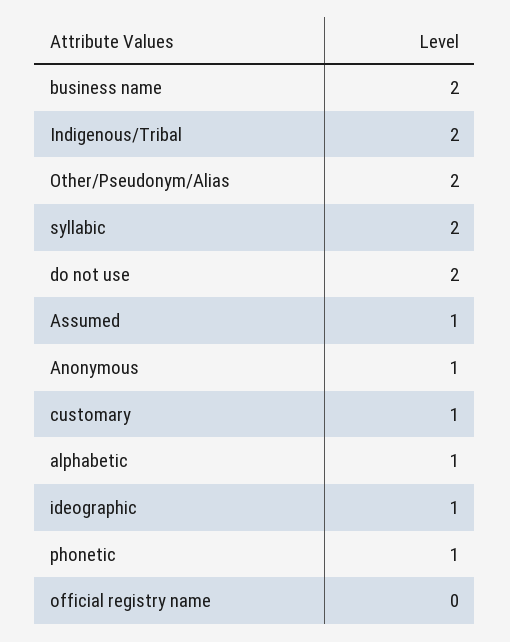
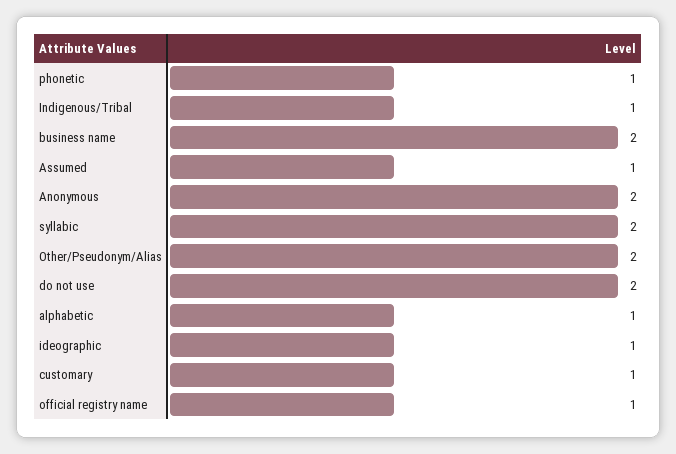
  {
    "business name": 2,
-   "Indigenous/Tribal": 2,
+   "Indigenous/Tribal": 1,
    "Other/Pseudonym/Alias": 2,
    "syllabic": 2,
    "do not use": 2,
    "Assumed": 1,
-   "Anonymous": 1,
+   "Anonymous": 2,
    "customary": 1,
    "alphabetic": 1,
    "ideographic": 1,
    "phonetic": 1,
-   "official registry name": 0
+   "official registry name": 1
  }

